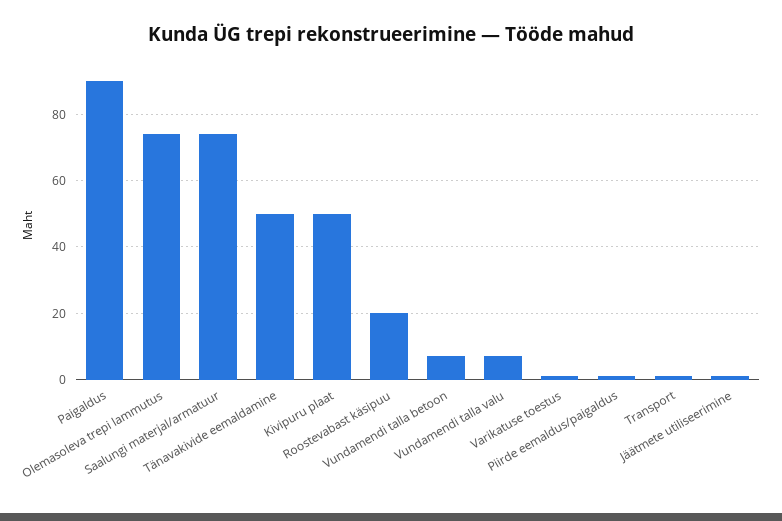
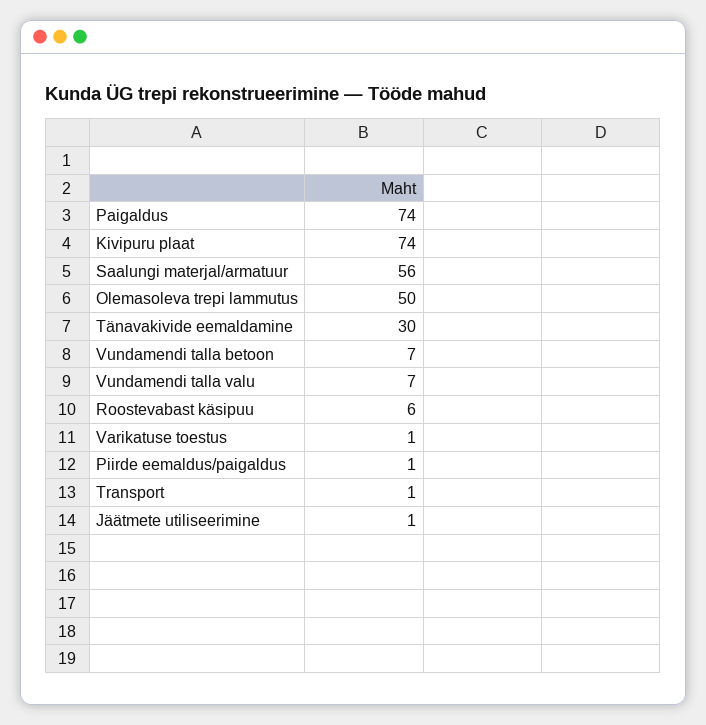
  {
-   "Paigaldus": 90,
+   "Paigaldus": 74,
-   "Olemasoleva trepi lammutus": 75,
+   "Olemasoleva trepi lammutus": 50,
-   "Saalungi materjal/armatuur": 75,
+   "Saalungi materjal/armatuur": 56,
-   "Tänavakivide eemaldamine": 50,
+   "Tänavakivide eemaldamine": 30,
-   "Kivipuru plaat": 50,
+   "Kivipuru plaat": 74,
-   "Roostevabast käsipuu": 20,
+   "Roostevabast käsipuu": 6,
    "Vundamendi talla betoon": 7,
    "Vundamendi talla valu": 7,
    "Varikatuse toestus": 1,
    "Piirde eemaldus/paigaldus": 1,
    "Transport": 1,
    "Jäätmete utiliseerimine": 1
  }

